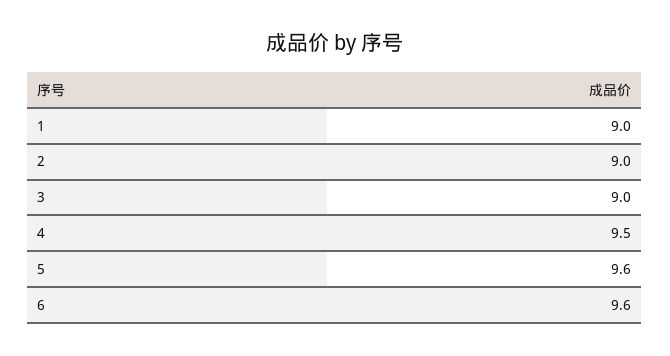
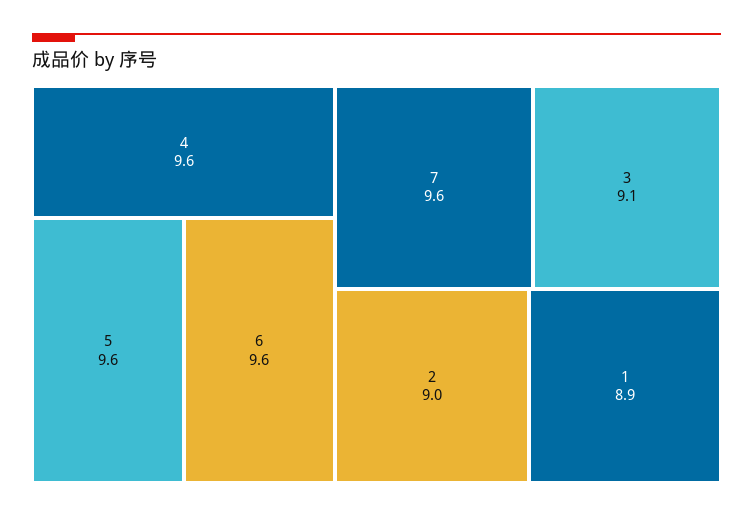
  {
-   "1": 9,
+   "1": 8.9,
    "2": 9,
-   "3": 9,
+   "3": 9.1,
-   "4": 9.5,
+   "4": 9.6,
    "5": 9.6,
-   "6": 9.6
+   "6": 9.6,
+   "7": 9.6
  }

